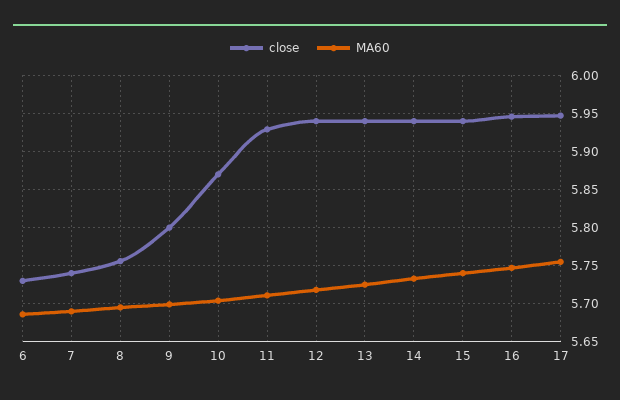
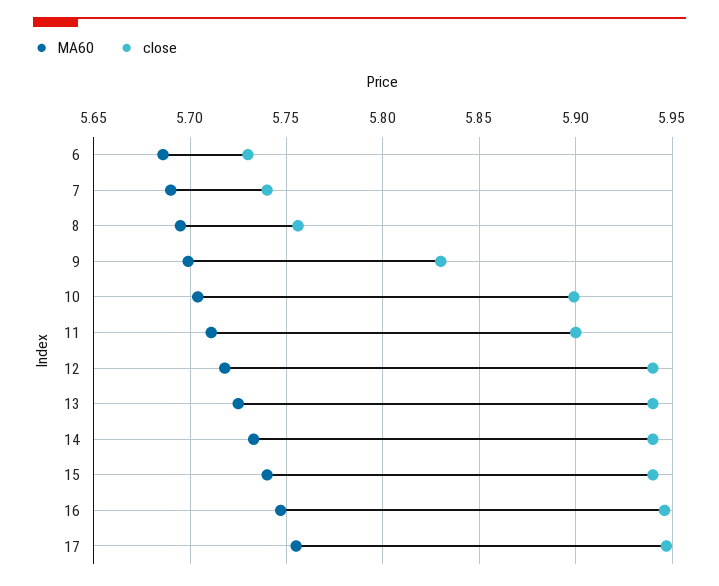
  {
    "close": {
      "6": 5.73,
      "7": 5.74,
      "8": 5.755,
-     "9": 5.8,
+     "9": 5.83,
-     "10": 5.87,
+     "10": 5.9,
-     "11": 5.93,
+     "11": 5.9,
      "12": 5.94,
      "13": 5.94,
      "14": 5.94,
      "15": 5.94,
      "16": 5.945,
      "17": 5.945
    },
    "MA60": {
      "6": 5.685,
      "7": 5.69,
      "8": 5.695,
      "9": 5.7,
      "10": 5.705,
      "11": 5.71,
      "12": 5.72,
      "13": 5.725,
      "14": 5.735,
      "15": 5.74,
      "16": 5.745,
      "17": 5.755
    }
  }

